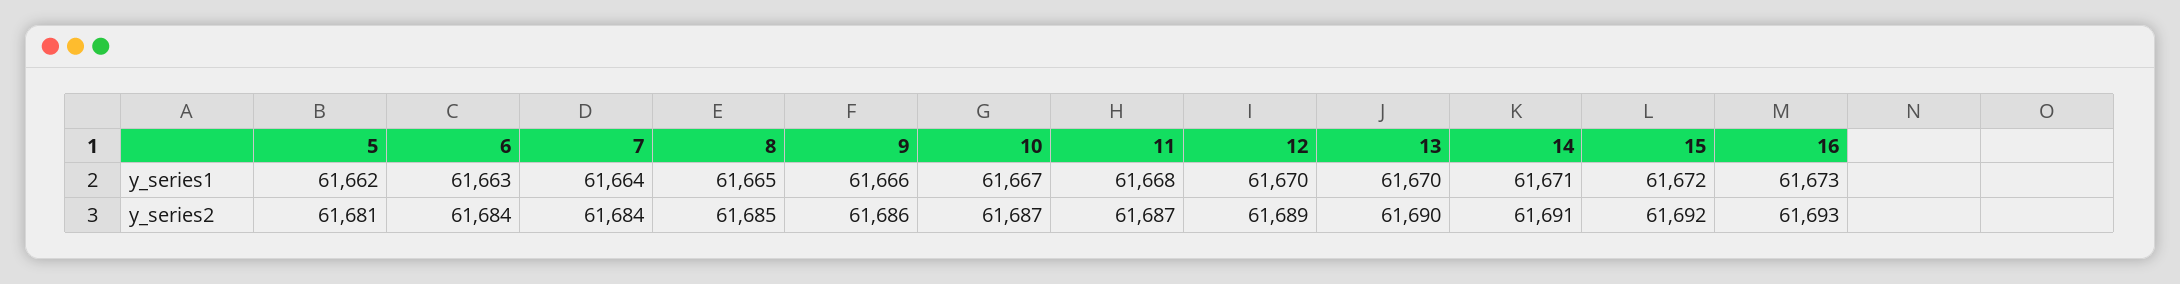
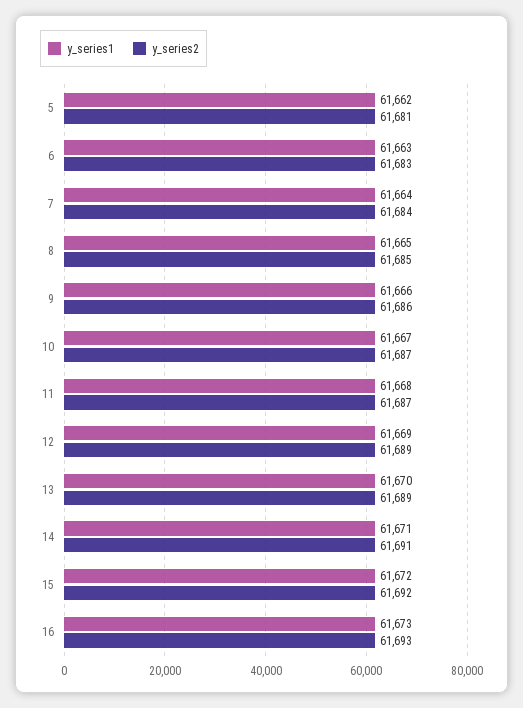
  {
    "y_series1": {
      "5": 61662,
      "6": 61663,
      "7": 61664,
      "8": 61665,
      "9": 61666,
      "10": 61667,
      "11": 61668,
-     "12": 61670,
+     "12": 61669,
      "13": 61670,
      "14": 61671,
      "15": 61672,
      "16": 61673
    },
    "y_series2": {
      "5": 61681,
-     "6": 61684,
+     "6": 61683,
      "7": 61684,
      "8": 61685,
      "9": 61686,
      "10": 61687,
      "11": 61687,
      "12": 61689,
-     "13": 61690,
+     "13": 61689,
      "14": 61691,
      "15": 61692,
      "16": 61693
    }
  }

